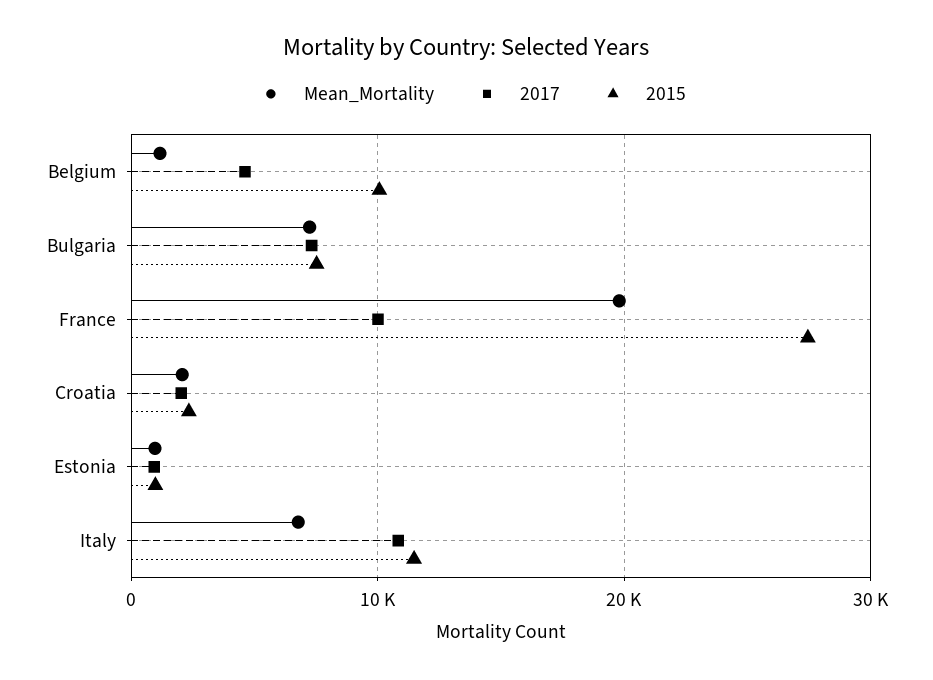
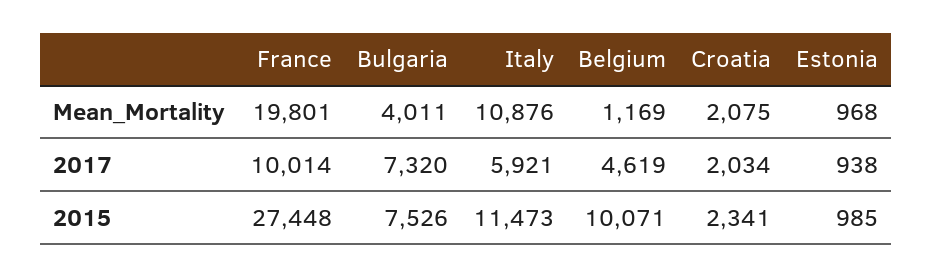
  {
    "Mean_Mortality": {
      "Belgium": 1169,
-     "Bulgaria": 7000,
+     "Bulgaria": 4011,
      "France": 19801,
      "Croatia": 2075,
      "Estonia": 968,
-     "Italy": 7000
+     "Italy": 10876
    },
    "2017": {
      "Belgium": 4619,
      "Bulgaria": 7320,
      "France": 10014,
      "Croatia": 2034,
      "Estonia": 938,
-     "Italy": 11000
+     "Italy": 5921
    },
    "2015": {
      "Belgium": 10071,
      "Bulgaria": 7526,
      "France": 27448,
      "Croatia": 2341,
      "Estonia": 985,
      "Italy": 11473
    }
  }

